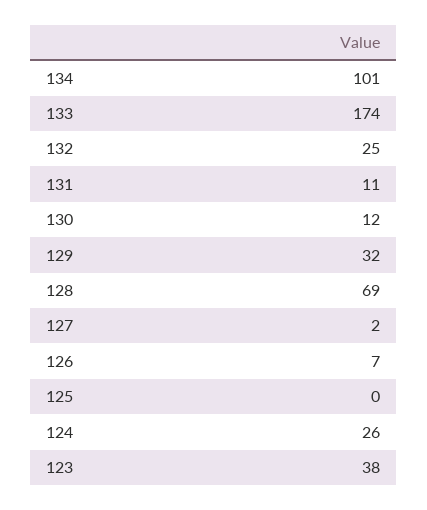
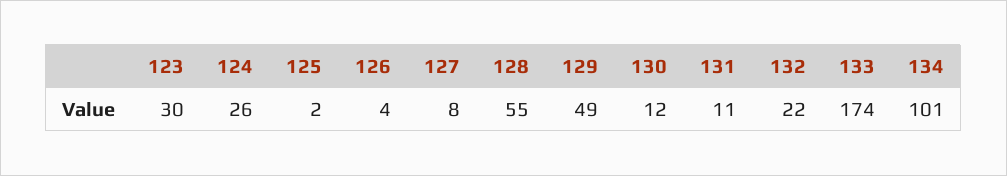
  {
    "134": 101,
    "133": 174,
-   "132": 25,
+   "132": 22,
    "131": 11,
    "130": 12,
-   "129": 32,
+   "129": 49,
-   "128": 69,
+   "128": 55,
-   "127": 2,
+   "127": 8,
-   "126": 7,
+   "126": 4,
-   "125": 0,
+   "125": 2,
    "124": 26,
-   "123": 38
+   "123": 30
  }

